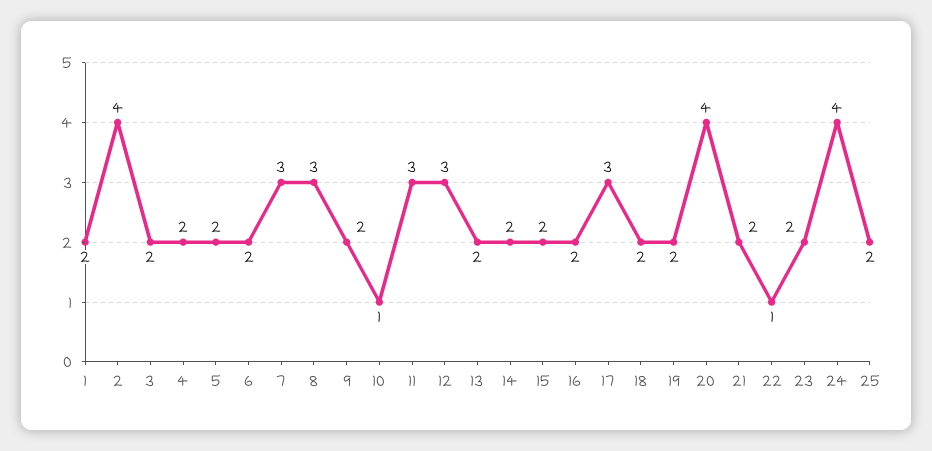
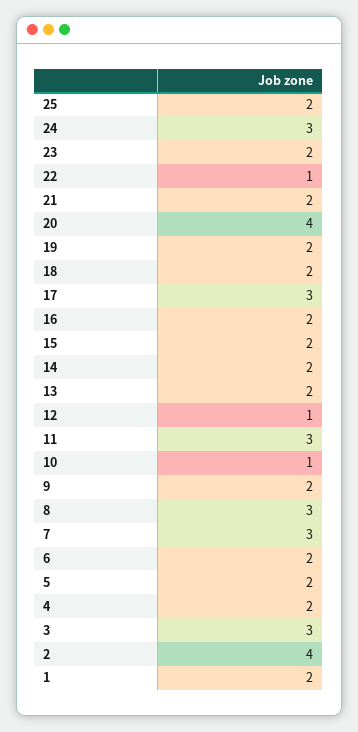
  {
    "1": 2,
    "2": 4,
-   "3": 2,
+   "3": 3,
    "4": 2,
    "5": 2,
    "6": 2,
    "7": 3,
    "8": 3,
    "9": 2,
    "10": 1,
    "11": 3,
-   "12": 3,
+   "12": 1,
    "13": 2,
    "14": 2,
    "15": 2,
    "16": 2,
    "17": 3,
    "18": 2,
    "19": 2,
    "20": 4,
    "21": 2,
    "22": 1,
    "23": 2,
-   "24": 4,
+   "24": 3,
    "25": 2
  }

